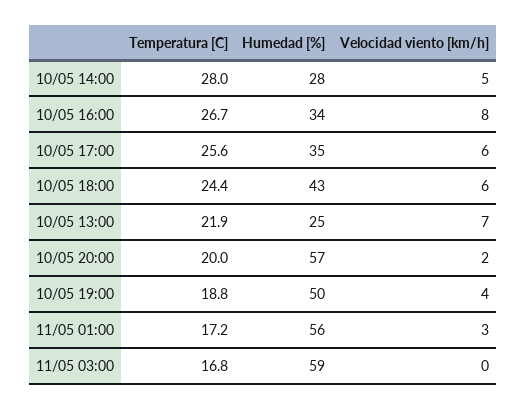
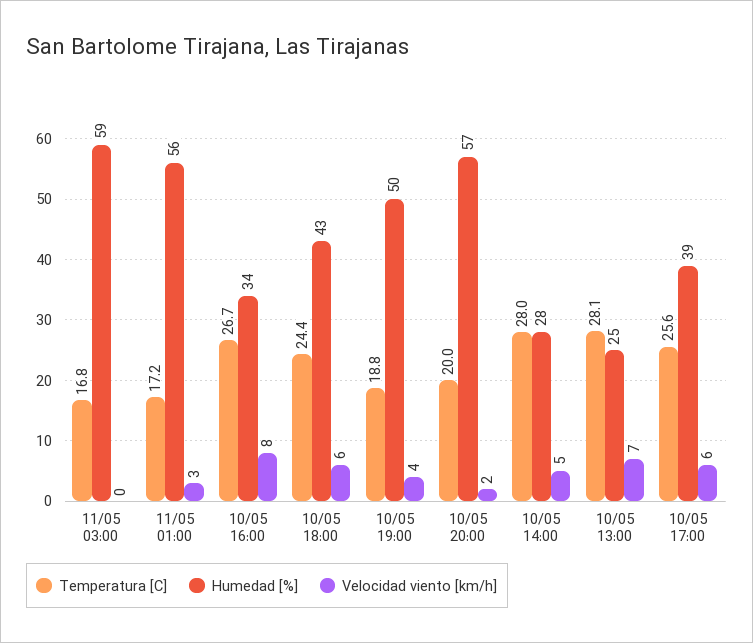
  {
    "Temperatura [C]": {
      "10/05 14:00": 28,
      "10/05 16:00": 26.7,
      "10/05 17:00": 25.6,
      "10/05 18:00": 24.4,
-     "10/05 13:00": 21.9,
+     "10/05 13:00": 28.1,
      "10/05 20:00": 20,
      "10/05 19:00": 18.8,
      "11/05 01:00": 17.2,
      "11/05 03:00": 16.8
    },
    "Humedad [%]": {
      "10/05 14:00": 28,
      "10/05 16:00": 34,
-     "10/05 17:00": 35,
+     "10/05 17:00": 39,
      "10/05 18:00": 43,
      "10/05 13:00": 25,
      "10/05 20:00": 57,
      "10/05 19:00": 50,
      "11/05 01:00": 56,
      "11/05 03:00": 59
    },
    "Velocidad viento [km/h]": {
      "10/05 14:00": 5,
      "10/05 16:00": 8,
      "10/05 17:00": 6,
      "10/05 18:00": 6,
      "10/05 13:00": 7,
      "10/05 20:00": 2,
      "10/05 19:00": 4,
      "11/05 01:00": 3,
      "11/05 03:00": 0
    }
  }

